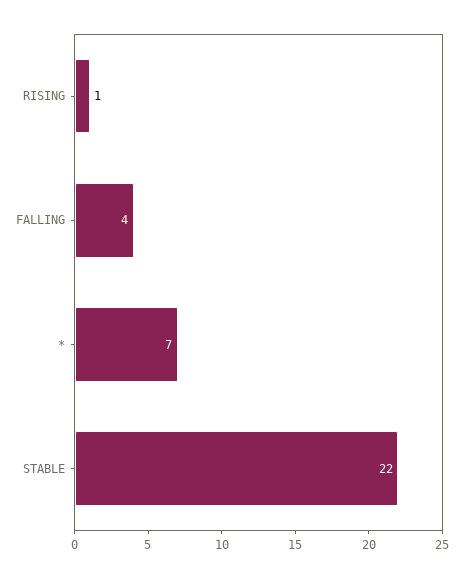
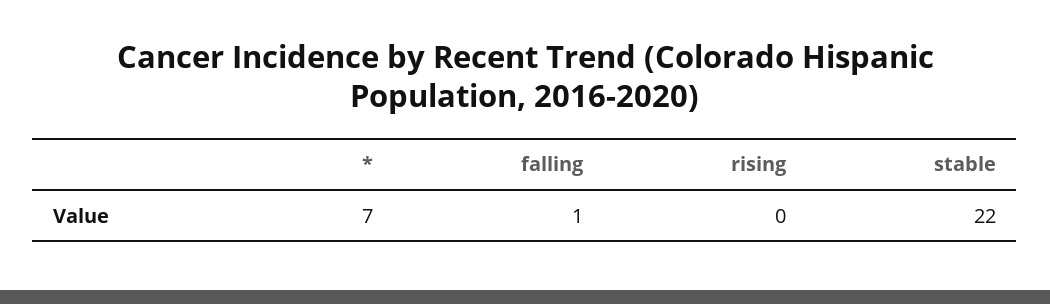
  {
-   "RISING": 1,
+   "RISING": 0,
-   "FALLING": 4,
+   "FALLING": 1,
    "*": 7,
    "STABLE": 22
  }

